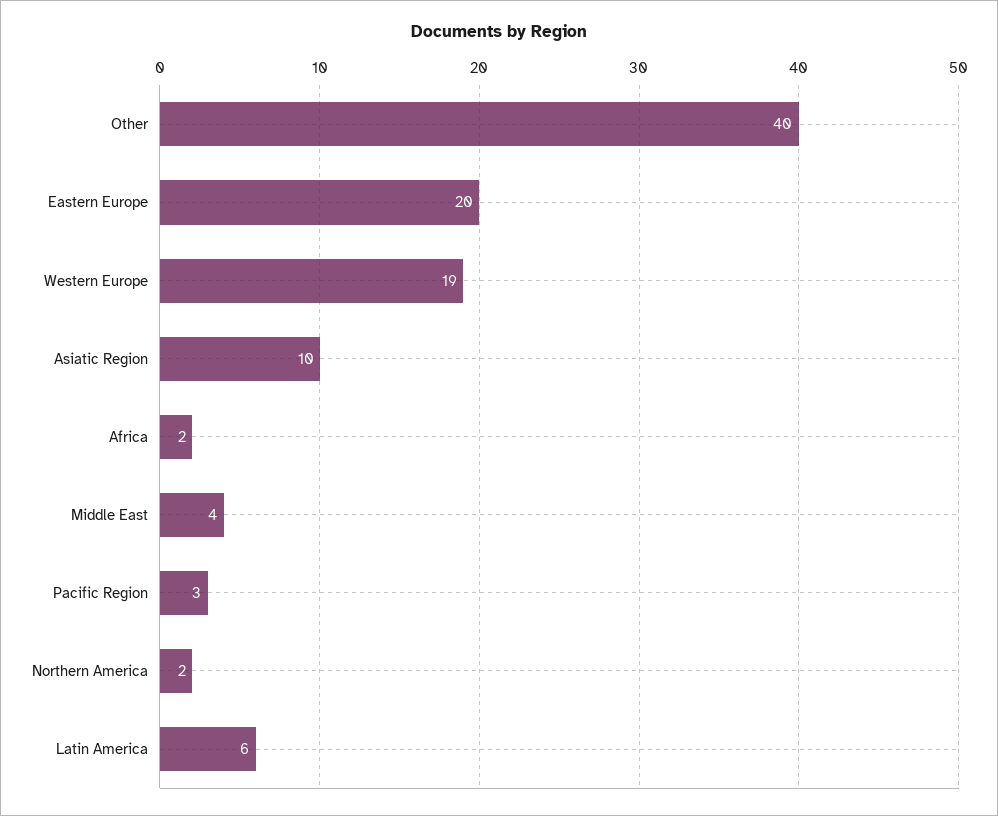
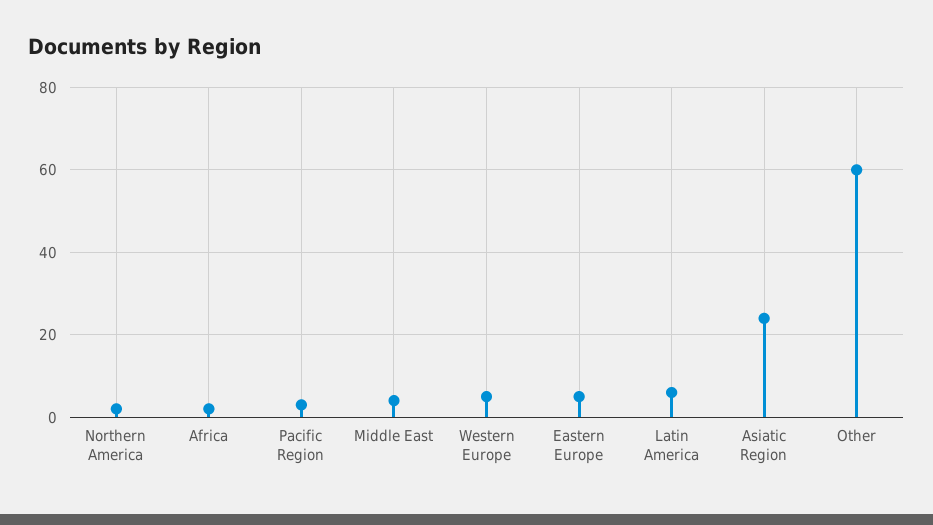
  {
-   "Other": 40,
+   "Other": 60,
-   "Eastern Europe": 20,
+   "Eastern Europe": 5,
-   "Western Europe": 19,
+   "Western Europe": 5,
-   "Asiatic Region": 10,
+   "Asiatic Region": 25,
    "Africa": 2,
    "Middle East": 4,
    "Pacific Region": 3,
    "Northern America": 2,
    "Latin America": 6
  }

